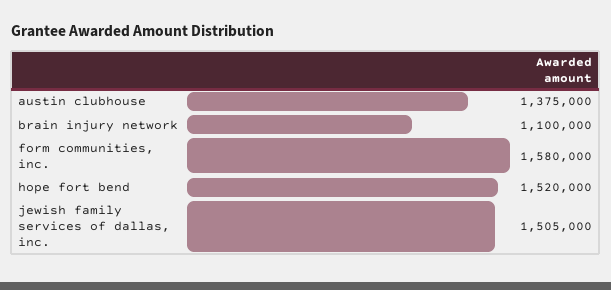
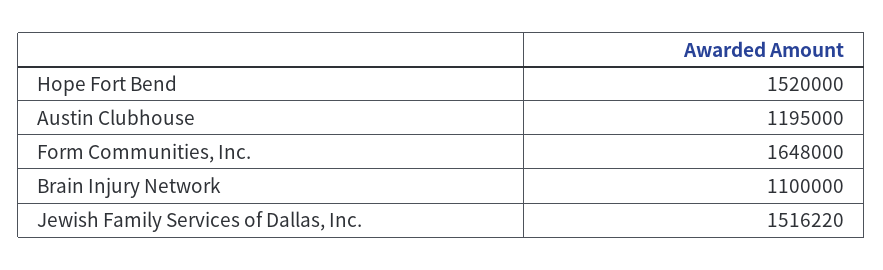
  {
-   "austin clubhouse": 1375000,
+   "austin clubhouse": 1195000,
    "brain injury network": 1100000,
-   "form communities, inc.": 1580000,
+   "form communities, inc.": 1648000,
    "hope fort bend": 1520000,
-   "jewish family services of dallas, inc.": 1505000
+   "jewish family services of dallas, inc.": 1516220
  }

